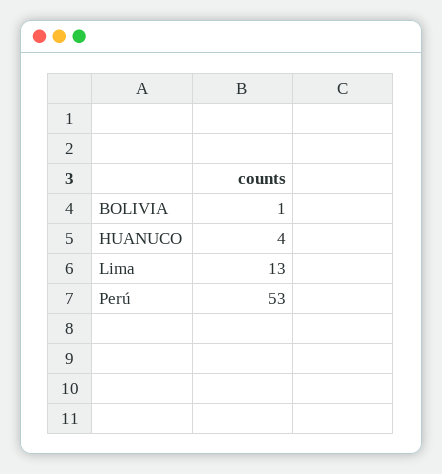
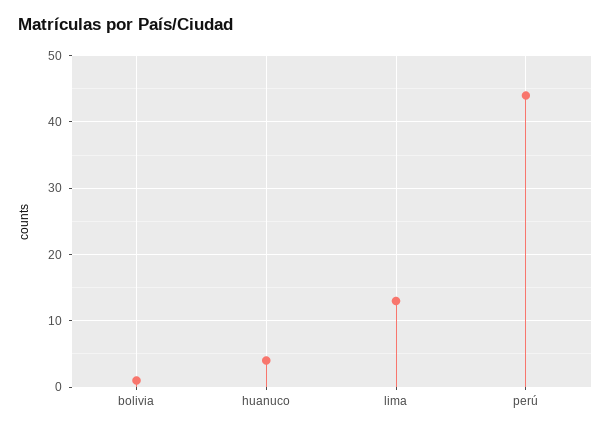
  {
    "BOLIVIA": 1,
    "HUANUCO": 4,
    "Lima": 13,
-   "Perú": 53
+   "Perú": 44
  }

